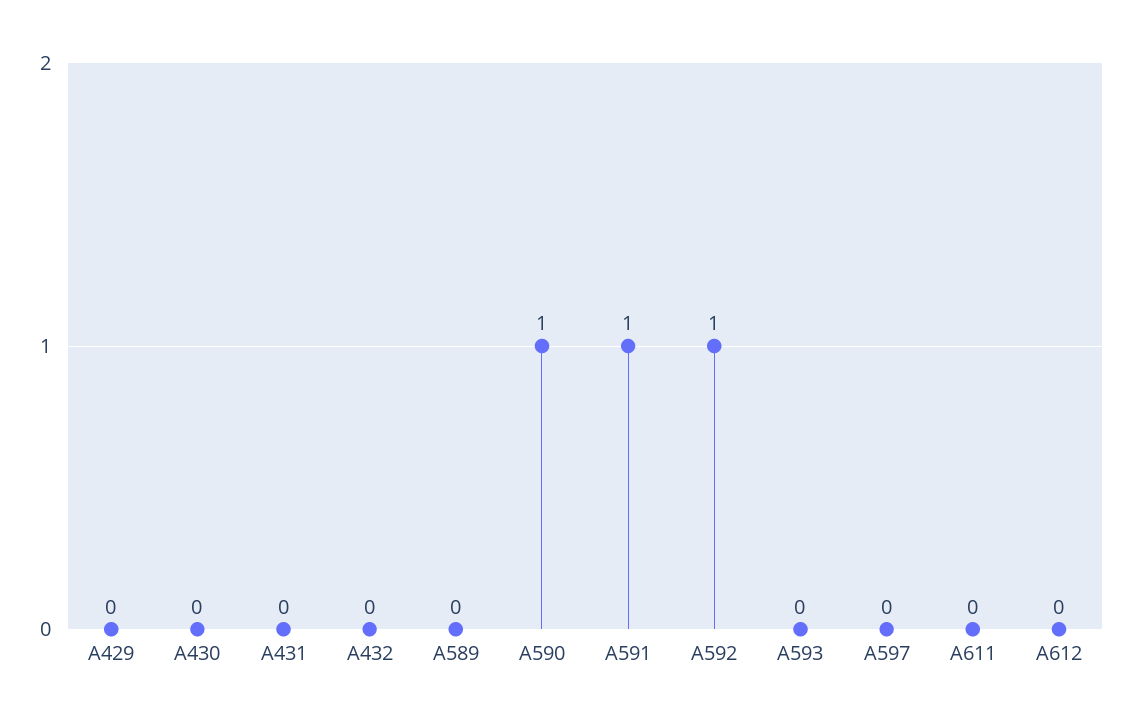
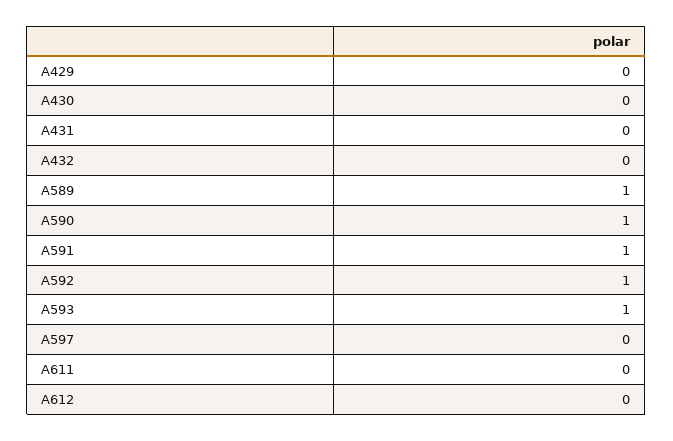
  {
    "A429": 0,
    "A430": 0,
    "A431": 0,
    "A432": 0,
-   "A589": 0,
+   "A589": 1,
    "A590": 1,
    "A591": 1,
    "A592": 1,
-   "A593": 0,
+   "A593": 1,
    "A597": 0,
    "A611": 0,
    "A612": 0
  }

